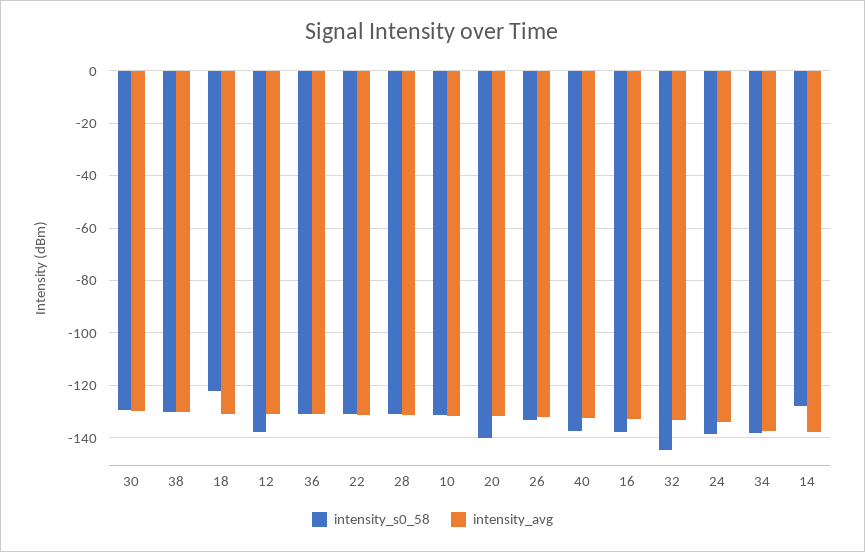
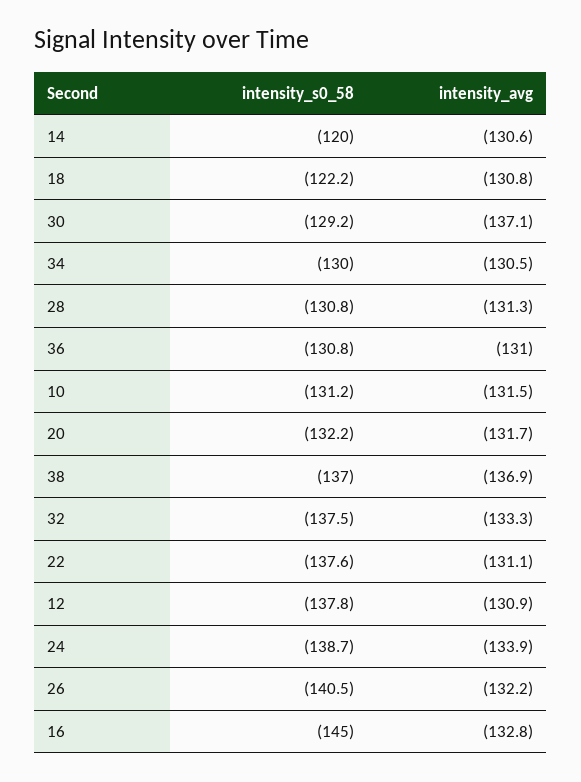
  {
    "intensity_s0_58": {
      "30": -129.2,
-     "38": -130,
+     "38": -137,
      "18": -122.2,
      "12": -137.8,
      "36": -130.8,
-     "22": -130,
+     "22": -137.6,
      "28": -130.8,
      "10": -131.2,
-     "20": -140,
+     "20": -132.2,
-     "26": -132.5,
+     "26": -140.5,
-     "40": -137.5,
-     "16": -137.5,
+     "16": -145,
-     "32": -145,
+     "32": -137.5,
      "24": -138.7,
-     "34": -137.5,
+     "34": -130,
-     "14": -127.5
+     "14": -120
    },
    "intensity_avg": {
-     "30": -130,
+     "30": -137.1,
-     "38": -130,
+     "38": -136.9,
      "18": -130.8,
      "12": -130.9,
      "36": -131,
      "22": -131.1,
      "28": -131.3,
      "10": -131.5,
      "20": -131.7,
      "26": -132.2,
-     "40": -132.5,
      "16": -132.8,
      "32": -133.3,
      "24": -133.9,
-     "34": -137.5,
+     "34": -130.5,
-     "14": -137.5
+     "14": -130.6
    }
  }

